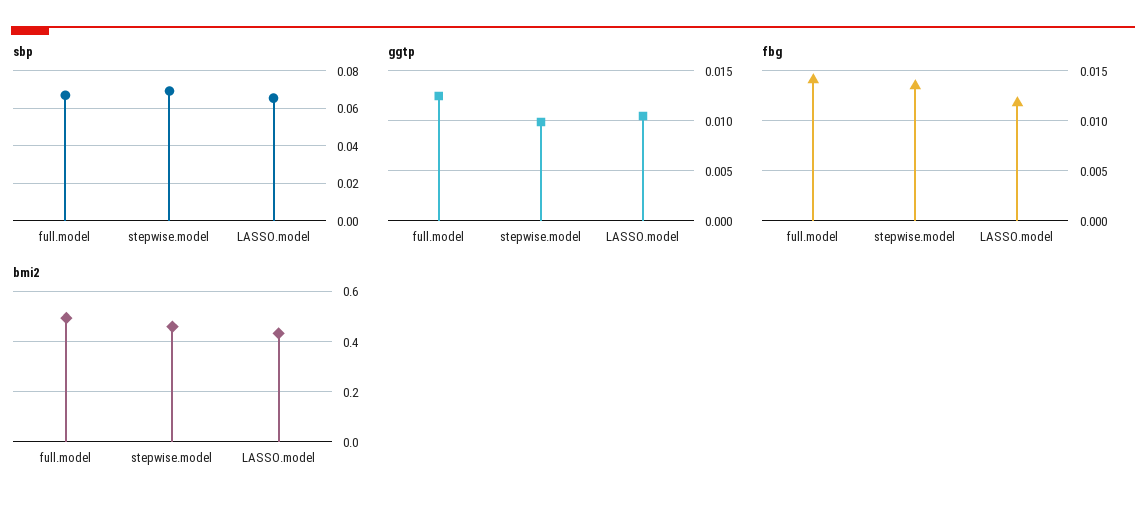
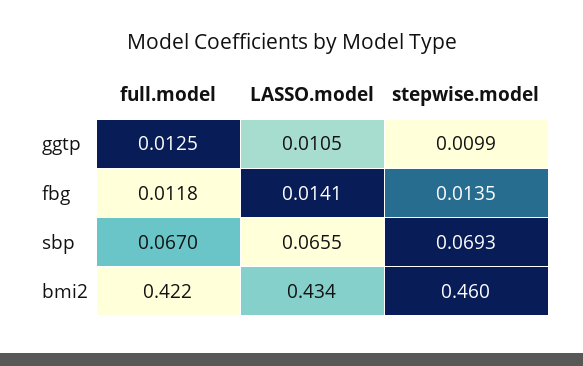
  {
    "sbp": {
      "full.model": 0.067,
      "stepwise.model": 0.0693,
      "LASSO.model": 0.0655
    },
    "ggtp": {
      "full.model": 0.0125,
      "stepwise.model": 0.0099,
      "LASSO.model": 0.0105
    },
    "fbg": {
-     "full.model": 0.014,
+     "full.model": 0.0118,
      "stepwise.model": 0.0135,
-     "LASSO.model": 0.012
+     "LASSO.model": 0.0141
    },
    "bmi2": {
-     "full.model": 0.5,
+     "full.model": 0.422,
      "stepwise.model": 0.46,
      "LASSO.model": 0.434
    }
  }

